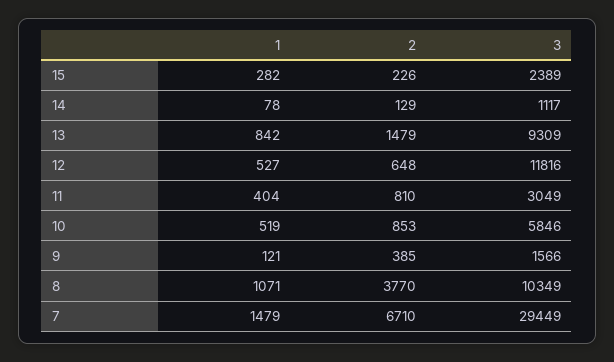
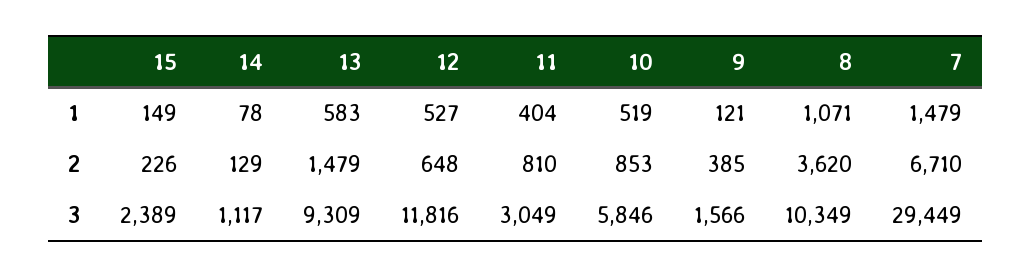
  {
    "1": {
-     "15": 282,
+     "15": 149,
      "14": 78,
-     "13": 842,
+     "13": 583,
      "12": 527,
      "11": 404,
      "10": 519,
      "9": 121,
      "8": 1071,
      "7": 1479
    },
    "2": {
      "15": 226,
      "14": 129,
      "13": 1479,
      "12": 648,
      "11": 810,
      "10": 853,
      "9": 385,
-     "8": 3770,
+     "8": 3620,
      "7": 6710
    },
    "3": {
      "15": 2389,
      "14": 1117,
      "13": 9309,
      "12": 11816,
      "11": 3049,
      "10": 5846,
      "9": 1566,
      "8": 10349,
      "7": 29449
    }
  }

